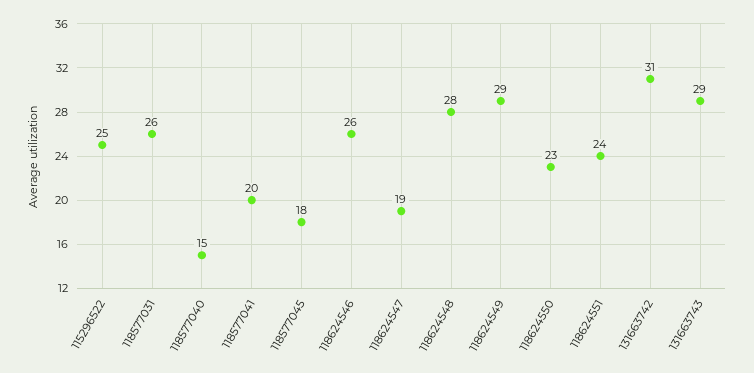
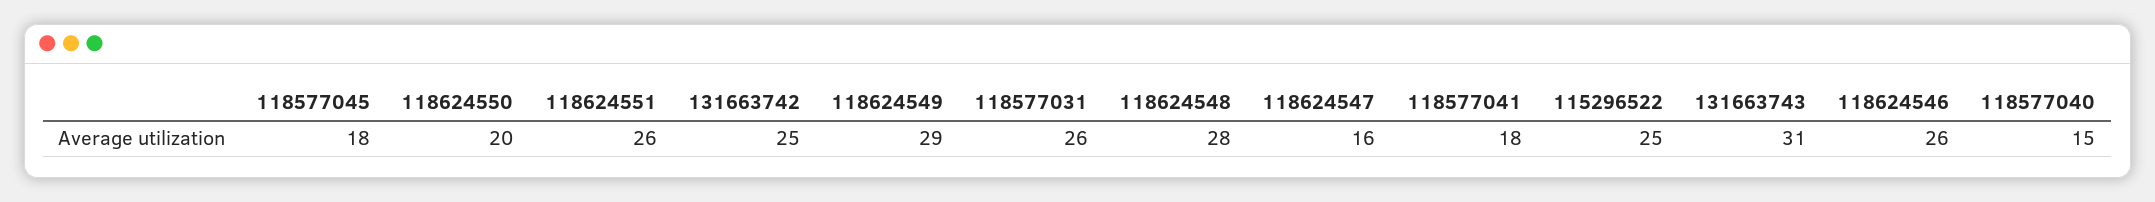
  {
    "115296522": 25,
    "118577031": 26,
    "118577040": 15,
-   "118577041": 20,
+   "118577041": 18,
    "118577045": 18,
    "118624546": 26,
-   "118624547": 19,
+   "118624547": 16,
    "118624548": 28,
    "118624549": 29,
-   "118624550": 23,
+   "118624550": 20,
-   "118624551": 24,
+   "118624551": 26,
-   "131663742": 31,
+   "131663742": 25,
-   "131663743": 29
+   "131663743": 31
  }

